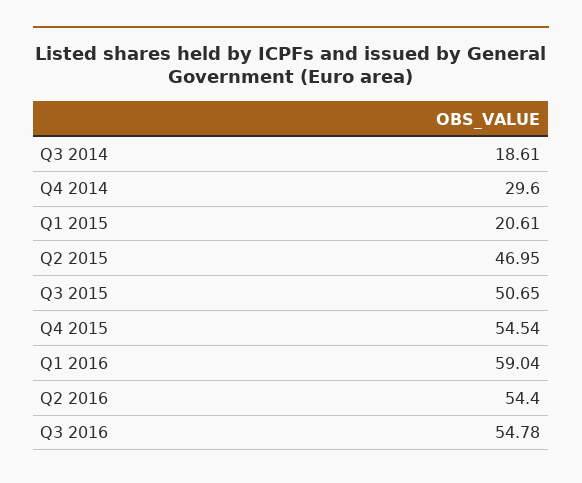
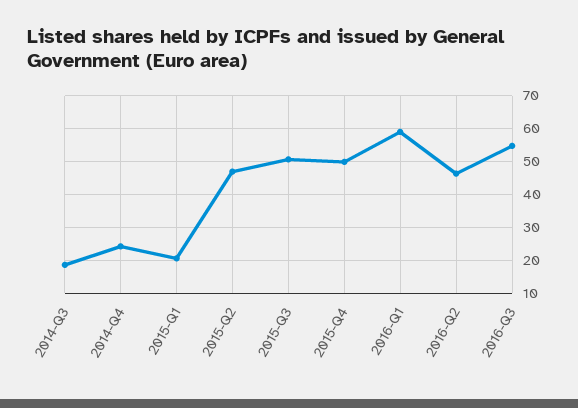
  {
    "Q3 2014": 18.61,
-   "Q4 2014": 29.6,
+   "Q4 2014": 24,
    "Q1 2015": 20.61,
    "Q2 2015": 46.95,
    "Q3 2015": 50.65,
-   "Q4 2015": 54.54,
+   "Q4 2015": 50,
    "Q1 2016": 59.04,
-   "Q2 2016": 54.4,
+   "Q2 2016": 46,
    "Q3 2016": 54.78
  }

